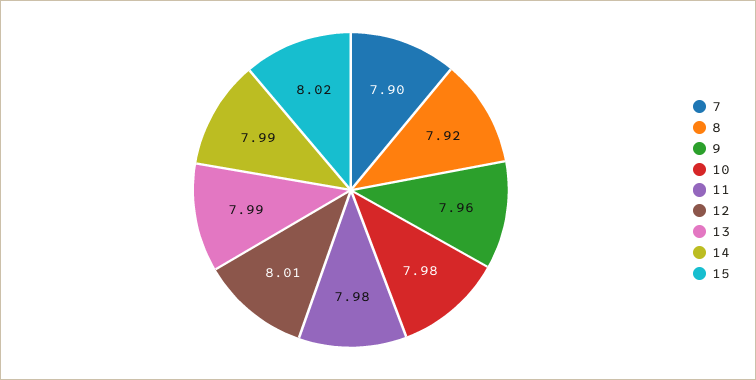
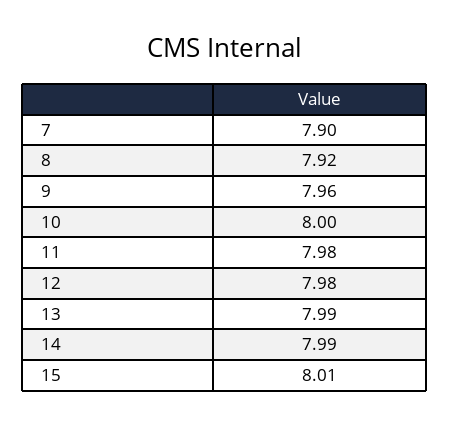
  {
    "7": 7.9,
    "8": 7.92,
    "9": 7.96,
-   "10": 7.98,
+   "10": 8,
    "11": 7.98,
-   "12": 8.01,
+   "12": 7.98,
    "13": 7.99,
    "14": 7.99,
-   "15": 8.02
+   "15": 8.01
  }

